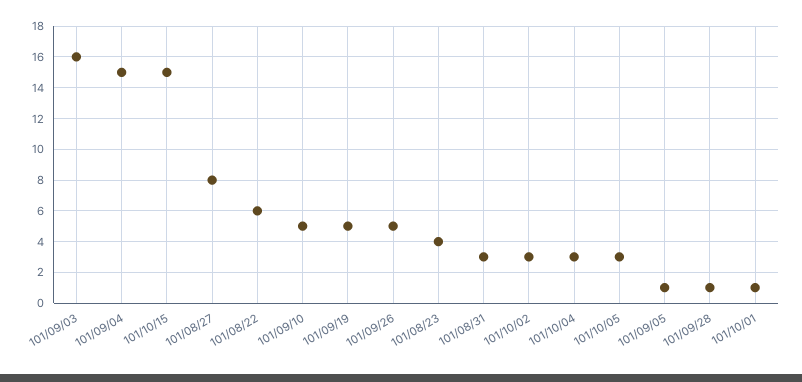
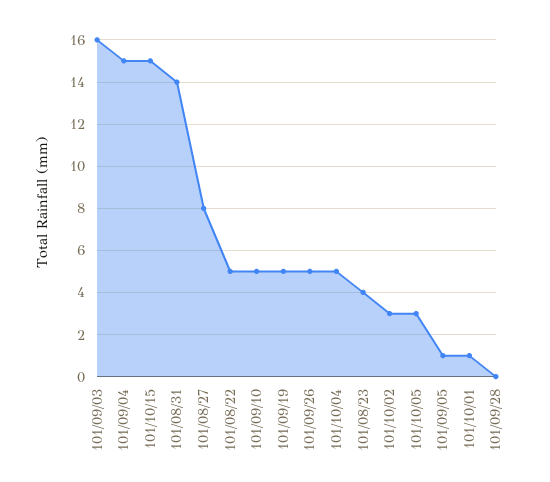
  {
    "101/09/03": 16,
    "101/09/04": 15,
    "101/10/15": 15,
    "101/08/27": 8,
-   "101/08/22": 6,
+   "101/08/22": 5,
    "101/09/10": 5,
    "101/09/19": 5,
    "101/09/26": 5,
    "101/08/23": 4,
-   "101/08/31": 3,
+   "101/08/31": 14,
    "101/10/02": 3,
-   "101/10/04": 3,
+   "101/10/04": 5,
    "101/10/05": 3,
    "101/09/05": 1,
-   "101/09/28": 1,
+   "101/09/28": 0,
    "101/10/01": 1
  }

